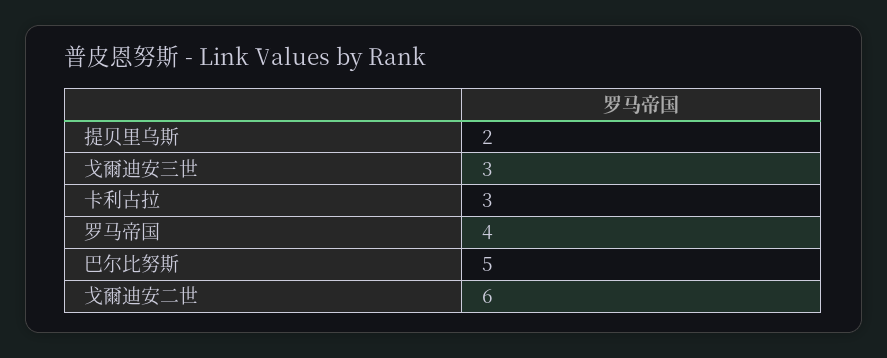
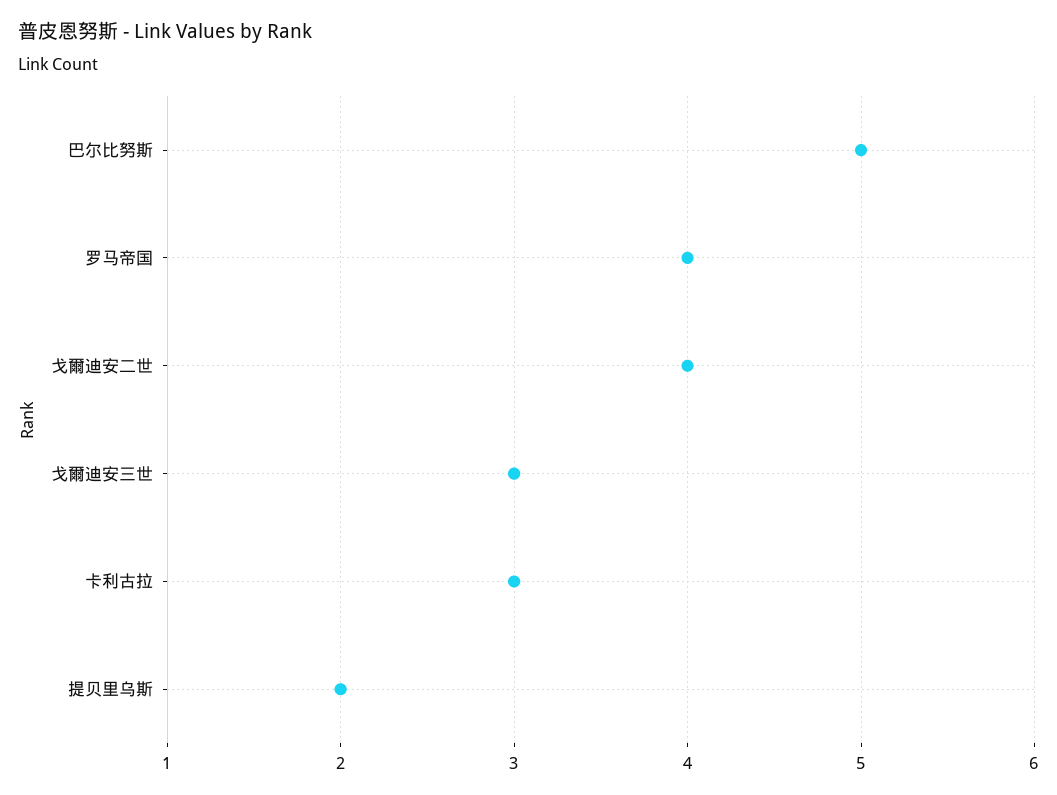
  {
    "提贝里乌斯": 2,
    "戈爾迪安三世": 3,
    "卡利古拉": 3,
    "罗马帝国": 4,
    "巴尔比努斯": 5,
-   "戈爾迪安二世": 6
+   "戈爾迪安二世": 4
  }

